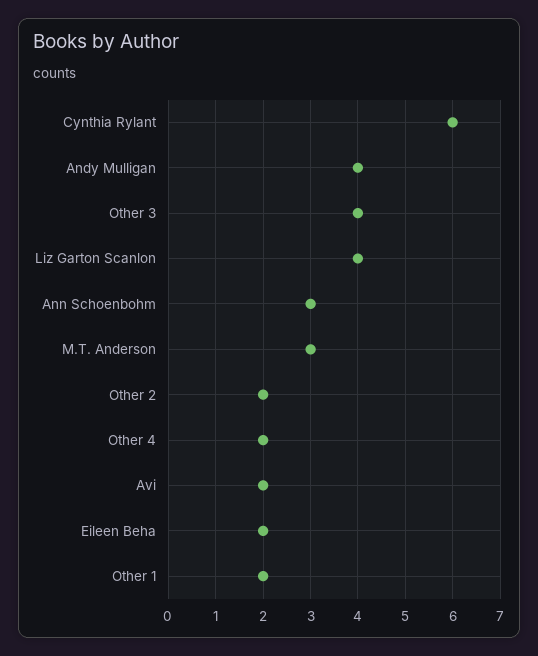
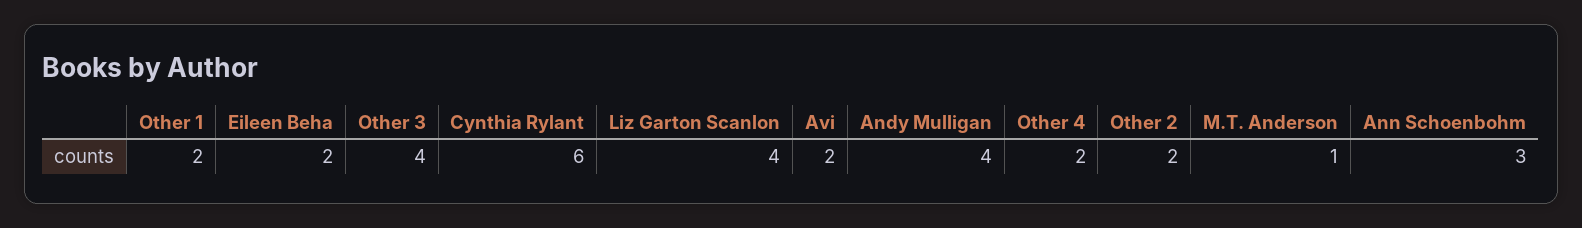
  {
    "Cynthia Rylant": 6,
    "Andy Mulligan": 4,
    "Other 3": 4,
    "Liz Garton Scanlon": 4,
    "Ann Schoenbohm": 3,
-   "M.T. Anderson": 3,
+   "M.T. Anderson": 1,
    "Other 2": 2,
    "Other 4": 2,
    "Avi": 2,
    "Eileen Beha": 2,
    "Other 1": 2
  }

